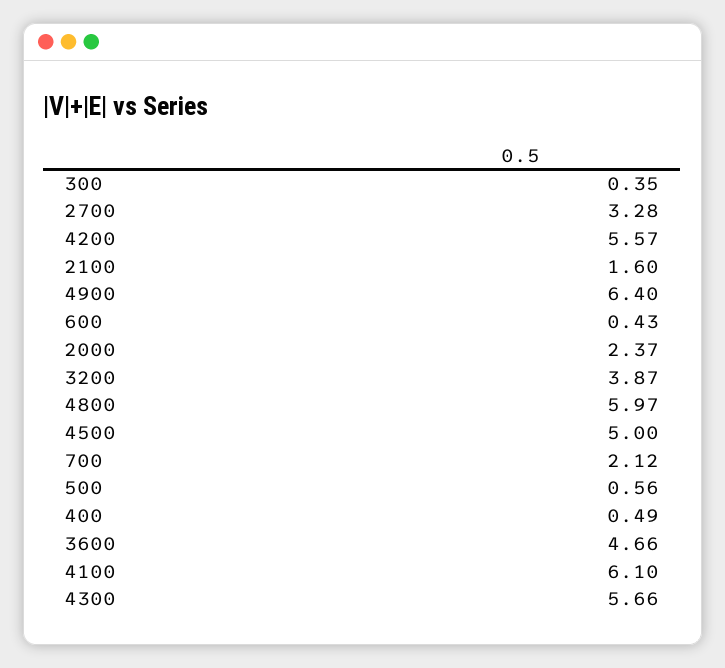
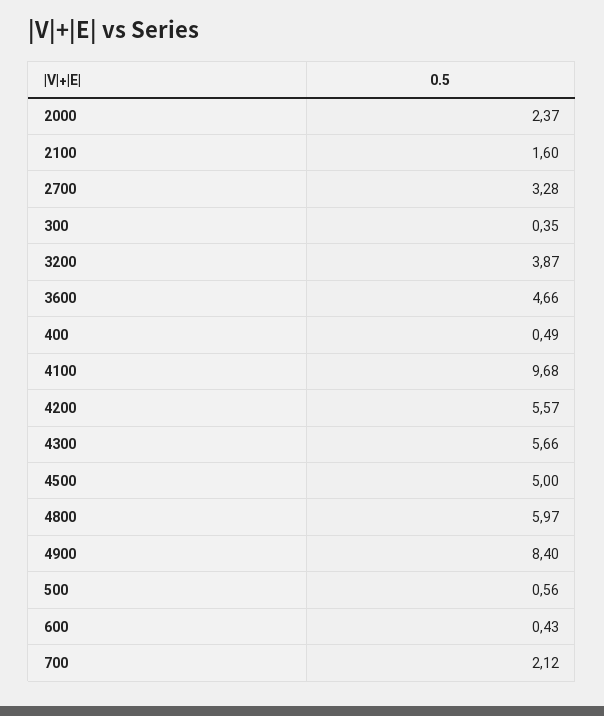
  {
    "300": 0.35,
    "2700": 3.28,
    "4200": 5.57,
    "2100": 1.6,
-   "4900": 6.4,
+   "4900": 8.4,
    "600": 0.43,
    "2000": 2.37,
    "3200": 3.87,
    "4800": 5.97,
    "4500": 5,
    "700": 2.12,
    "500": 0.56,
    "400": 0.49,
    "3600": 4.66,
-   "4100": 6.1,
+   "4100": 9.68,
    "4300": 5.66
  }

